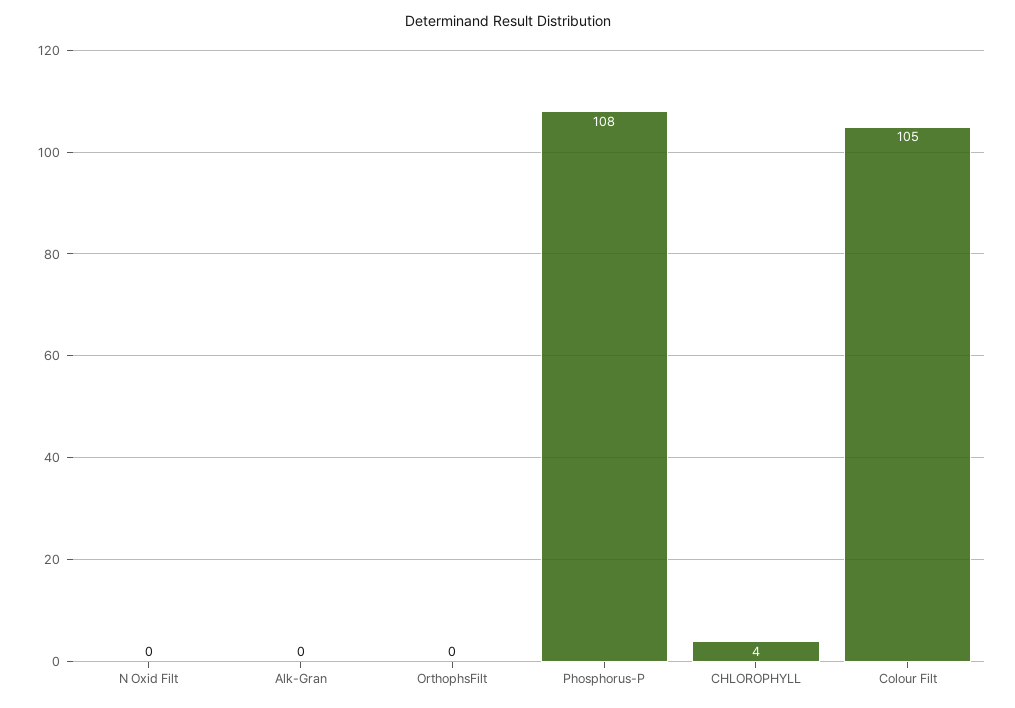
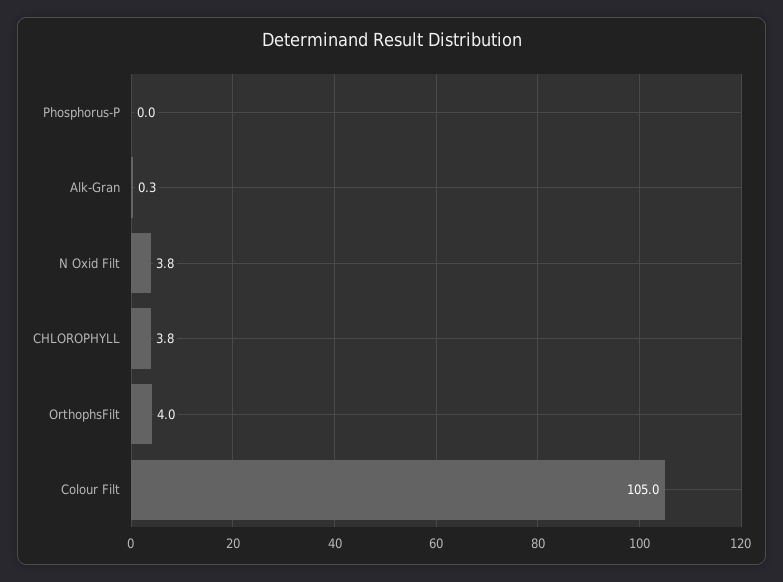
  {
-   "N Oxid Filt": 0,
+   "N Oxid Filt": 3.8,
    "Alk-Gran": 0.3,
-   "OrthophsFilt": 0,
+   "OrthophsFilt": 4,
-   "Phosphorus-P": 108,
+   "Phosphorus-P": 0,
    "CHLOROPHYLL": 3.8,
    "Colour Filt": 105
  }

